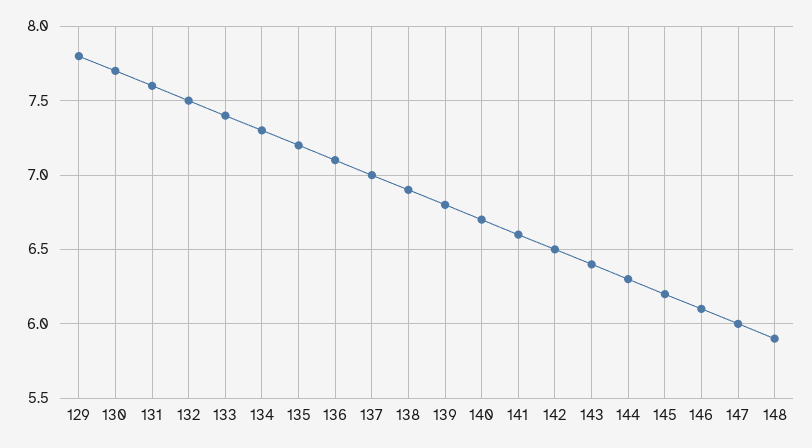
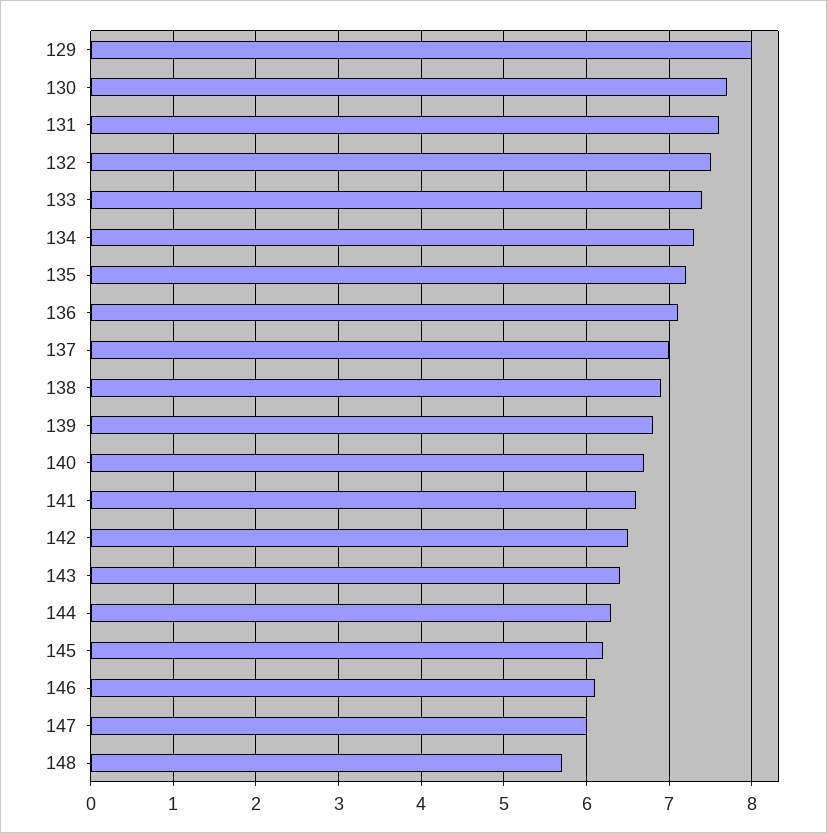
  {
-   "129": 7.8,
+   "129": 8,
    "130": 7.7,
    "131": 7.6,
    "132": 7.5,
    "133": 7.4,
    "134": 7.3,
    "135": 7.2,
    "136": 7.1,
    "137": 7,
    "138": 6.9,
    "139": 6.8,
    "140": 6.7,
    "141": 6.6,
    "142": 6.5,
    "143": 6.4,
    "144": 6.3,
    "145": 6.2,
    "146": 6.1,
    "147": 6,
-   "148": 5.9
+   "148": 5.7
  }

